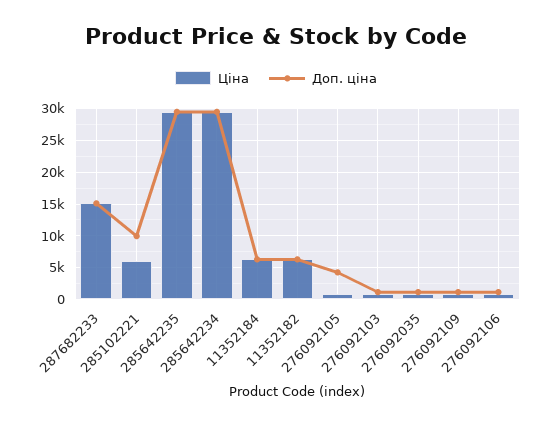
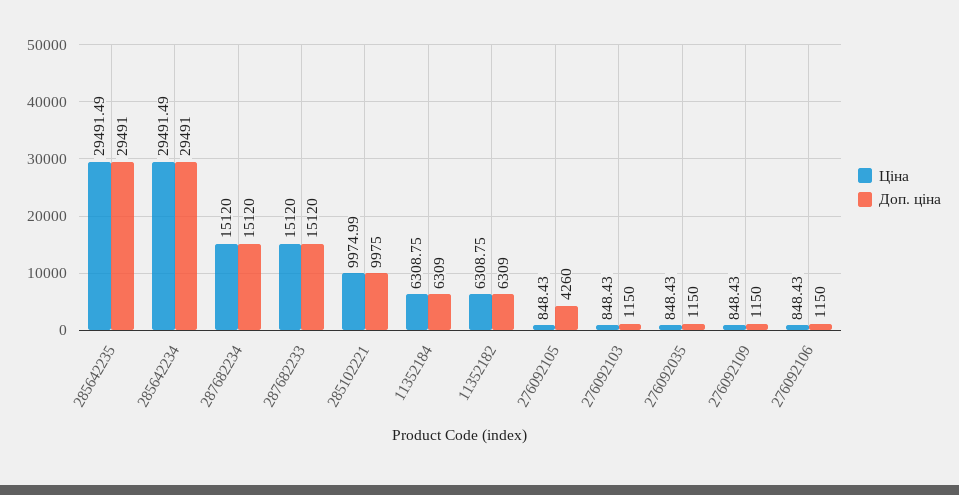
  {
    "Ціна": {
      "287682233": 15120,
-     "285102221": 6000,
+     "285102221": 9974.99,
      "285642235": 29491.49,
      "285642234": 29491.49,
      "11352184": 6308.75,
      "11352182": 6308.75,
      "276092105": 848.43,
      "276092103": 848.43,
      "276092035": 848.43,
      "276092109": 848.43,
-     "276092106": 848.43
+     "276092106": 848.43,
+     "287682234": 15120
    },
    "Доп. ціна": {
      "287682233": 15120,
      "285102221": 9975,
      "285642235": 29491,
      "285642234": 29491,
      "11352184": 6309,
      "11352182": 6309,
      "276092105": 4260,
      "276092103": 1150,
      "276092035": 1150,
      "276092109": 1150,
-     "276092106": 1150
+     "276092106": 1150,
+     "287682234": 15120
    }
  }

